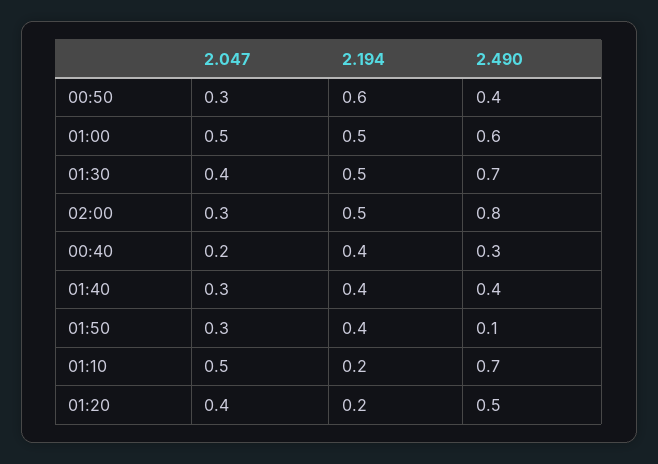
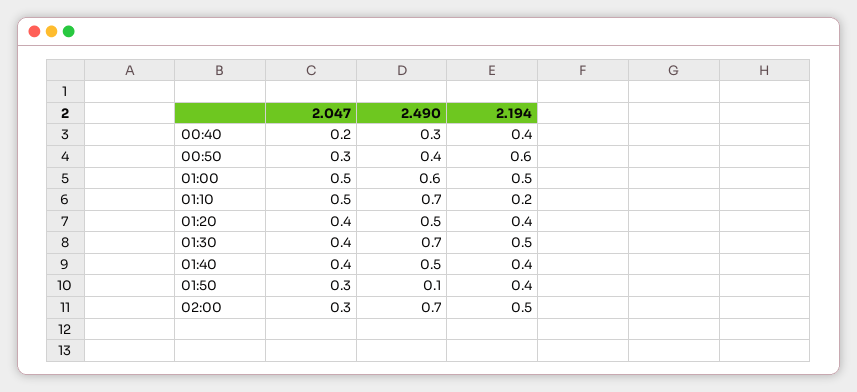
  {
    "2.047": {
      "00:50": 0.3,
      "01:00": 0.5,
      "01:30": 0.4,
      "02:00": 0.3,
      "00:40": 0.2,
-     "01:40": 0.3,
+     "01:40": 0.4,
      "01:50": 0.3,
      "01:10": 0.5,
      "01:20": 0.4
    },
    "2.194": {
      "00:50": 0.6,
      "01:00": 0.5,
      "01:30": 0.5,
      "02:00": 0.5,
      "00:40": 0.4,
      "01:40": 0.4,
      "01:50": 0.4,
      "01:10": 0.2,
-     "01:20": 0.2
+     "01:20": 0.4
    },
    "2.490": {
      "00:50": 0.4,
      "01:00": 0.6,
      "01:30": 0.7,
-     "02:00": 0.8,
+     "02:00": 0.7,
      "00:40": 0.3,
-     "01:40": 0.4,
+     "01:40": 0.5,
      "01:50": 0.1,
      "01:10": 0.7,
      "01:20": 0.5
    }
  }

